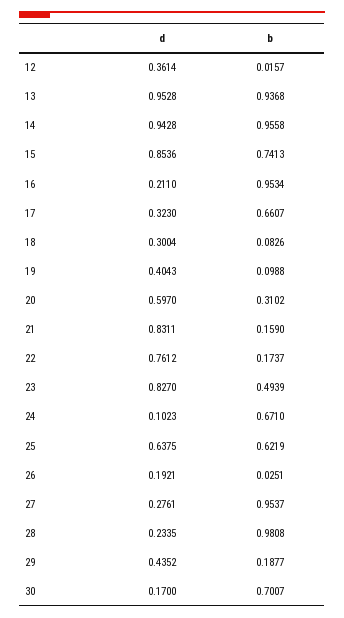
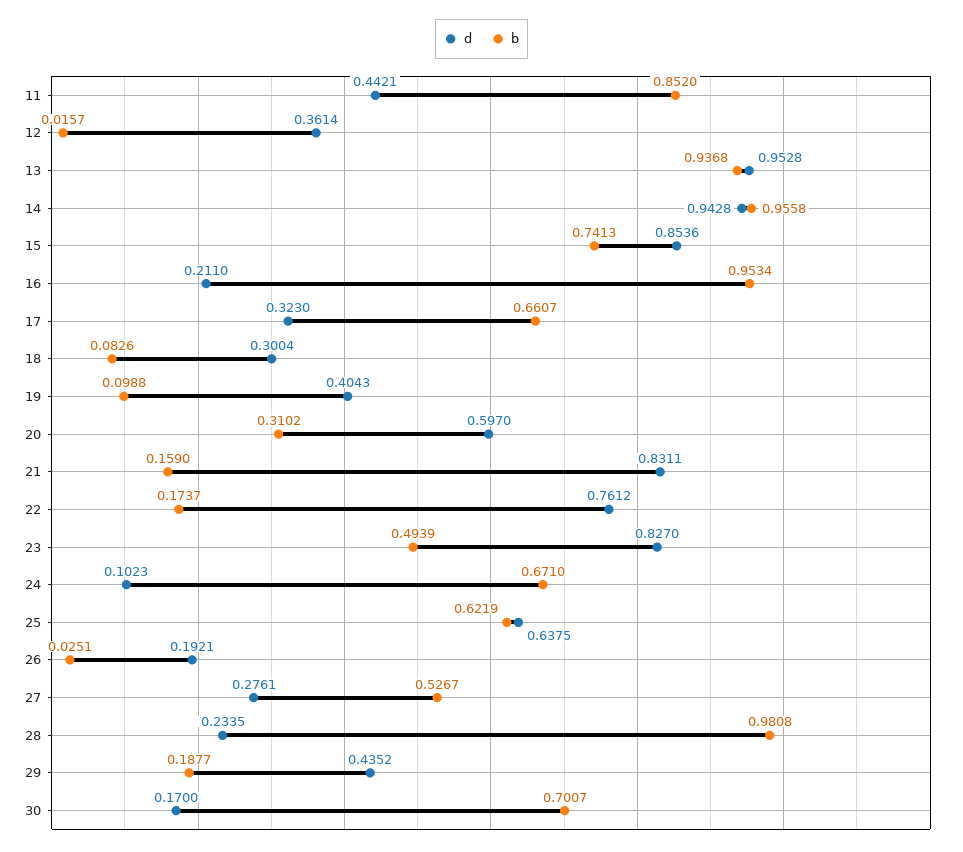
  {
    "d": {
      "12": 0.3614,
      "13": 0.9528,
      "14": 0.9428,
      "15": 0.8536,
      "16": 0.211,
      "17": 0.323,
      "18": 0.3004,
      "19": 0.4043,
      "20": 0.597,
      "21": 0.8311,
      "22": 0.7612,
      "23": 0.827,
      "24": 0.1023,
      "25": 0.6375,
      "26": 0.1921,
      "27": 0.2761,
      "28": 0.2335,
      "29": 0.4352,
-     "30": 0.17
+     "30": 0.17,
+     "11": 0.4421
    },
    "b": {
      "12": 0.0157,
      "13": 0.9368,
      "14": 0.9558,
      "15": 0.7413,
      "16": 0.9534,
      "17": 0.6607,
      "18": 0.0826,
      "19": 0.0988,
      "20": 0.3102,
      "21": 0.159,
      "22": 0.1737,
      "23": 0.4939,
      "24": 0.671,
      "25": 0.6219,
      "26": 0.0251,
-     "27": 0.9537,
+     "27": 0.5267,
      "28": 0.9808,
      "29": 0.1877,
-     "30": 0.7007
+     "30": 0.7007,
+     "11": 0.852
    }
  }

